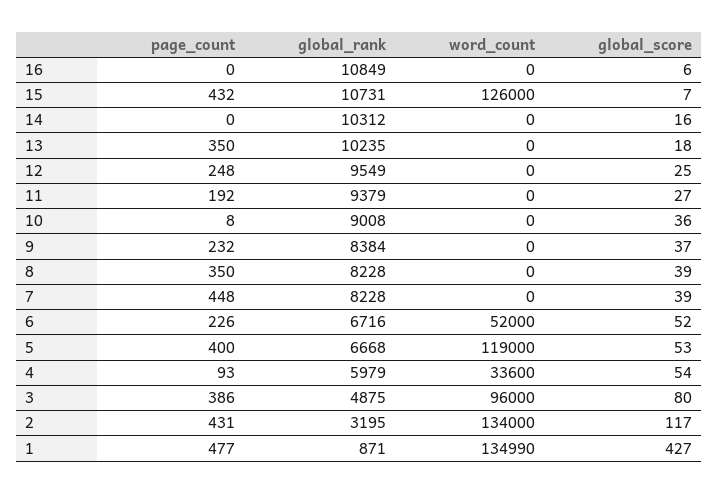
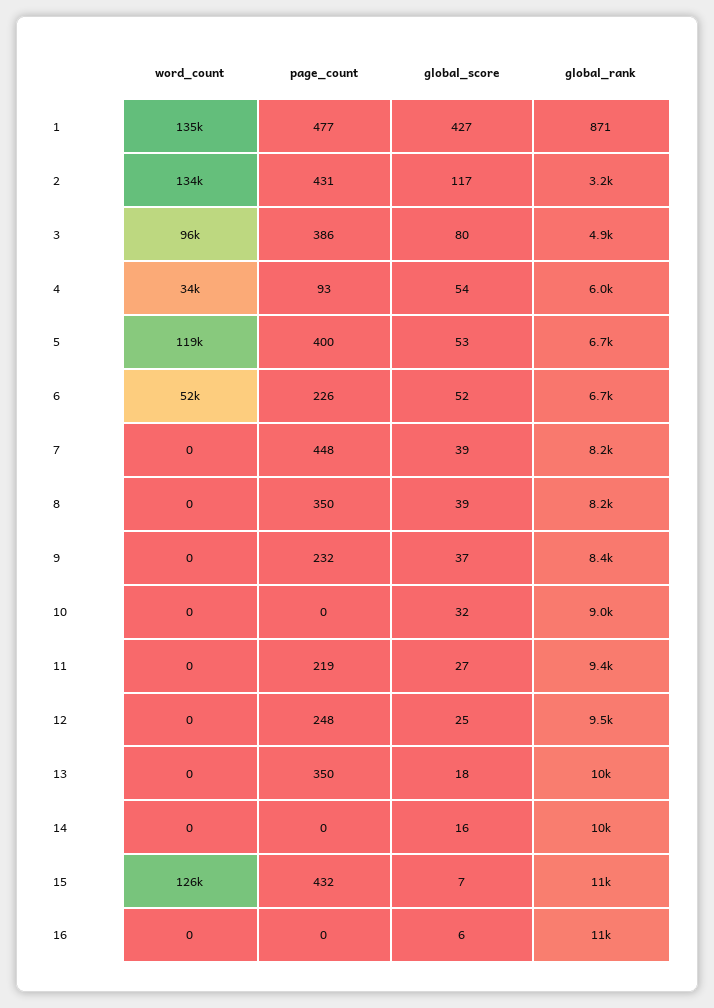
  {
    "page_count": {
      "16": 0,
      "15": 432,
      "14": 0,
      "13": 350,
      "12": 248,
-     "11": 192,
+     "11": 219,
-     "10": 8,
+     "10": 0,
      "9": 232,
      "8": 350,
      "7": 448,
      "6": 226,
      "5": 400,
      "4": 93,
      "3": 386,
      "2": 431,
      "1": 477
    },
    "global_rank": {
      "16": 10849,
      "15": 10731,
      "14": 10312,
      "13": 10235,
      "12": 9549,
      "11": 9379,
      "10": 9008,
      "9": 8384,
      "8": 8228,
      "7": 8228,
      "6": 6716,
      "5": 6668,
      "4": 5979,
      "3": 4875,
      "2": 3195,
      "1": 871
    },
    "word_count": {
      "16": 0,
      "15": 126000,
      "14": 0,
      "13": 0,
      "12": 0,
      "11": 0,
      "10": 0,
      "9": 0,
      "8": 0,
      "7": 0,
      "6": 52000,
      "5": 119000,
      "4": 33600,
      "3": 96000,
      "2": 134000,
      "1": 134990
    },
    "global_score": {
      "16": 6,
      "15": 7,
      "14": 16,
      "13": 18,
      "12": 25,
      "11": 27,
-     "10": 36,
+     "10": 32,
      "9": 37,
      "8": 39,
      "7": 39,
      "6": 52,
      "5": 53,
      "4": 54,
      "3": 80,
      "2": 117,
      "1": 427
    }
  }

